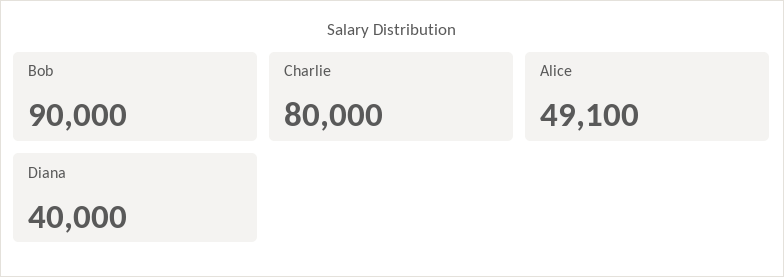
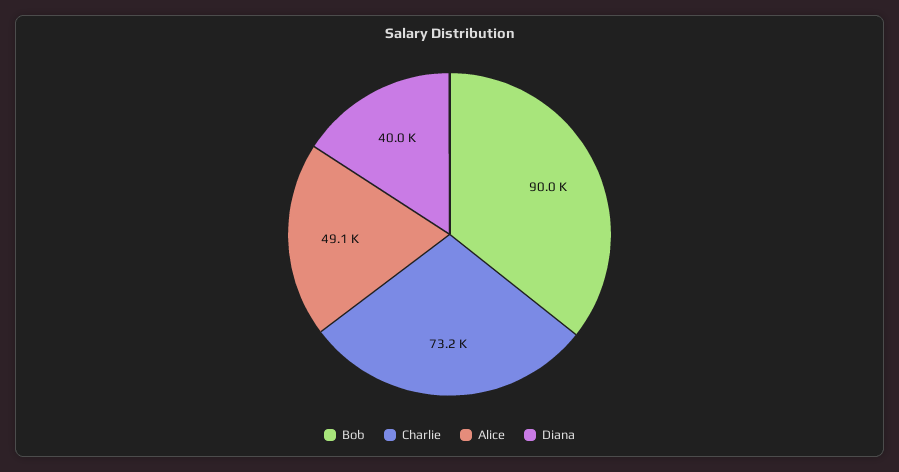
  {
    "Bob": 90000,
-   "Charlie": 80000,
+   "Charlie": 73200,
    "Alice": 49100,
    "Diana": 40000
  }

